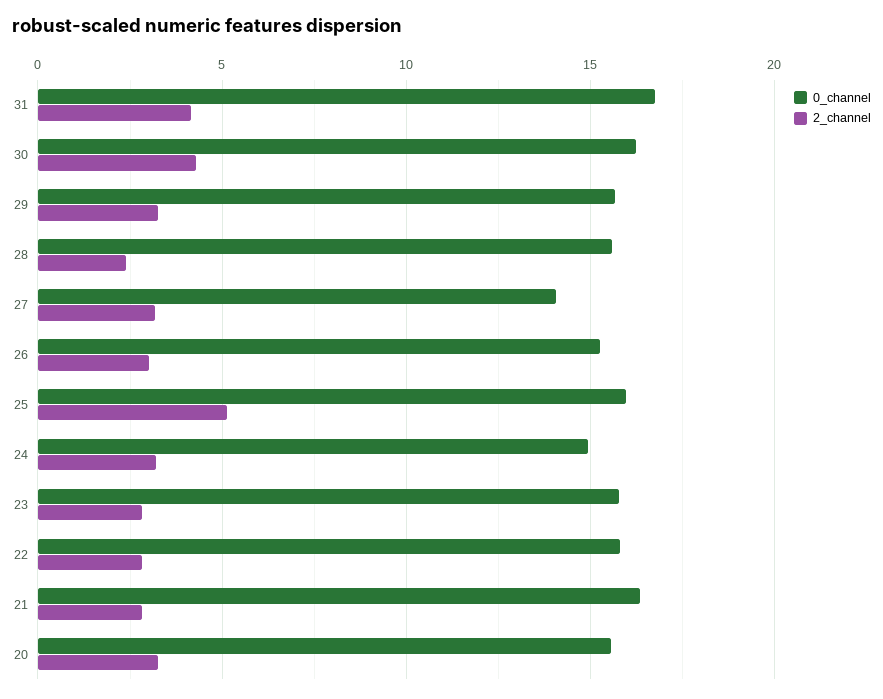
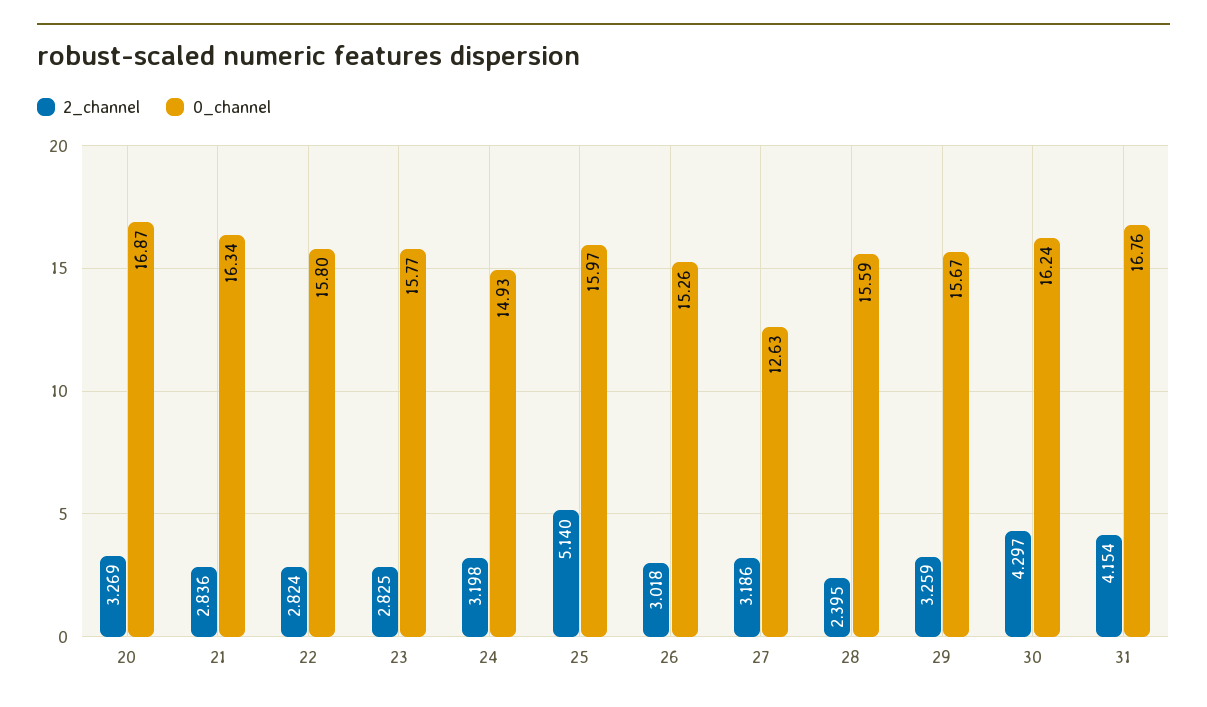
  {
    "0_channel": {
      "31": 16.76,
      "30": 16.24,
      "29": 15.67,
      "28": 15.59,
-     "27": 14,
+     "27": 12.63,
      "26": 15.26,
      "25": 15.97,
      "24": 14.93,
      "23": 15.77,
      "22": 15.8,
      "21": 16.34,
-     "20": 15.5
+     "20": 16.87
    },
    "2_channel": {
      "31": 4.154,
      "30": 4.297,
      "29": 3.259,
      "28": 2.395,
      "27": 3.186,
      "26": 3.018,
      "25": 5.14,
      "24": 3.198,
      "23": 2.825,
      "22": 2.824,
      "21": 2.836,
      "20": 3.269
    }
  }

